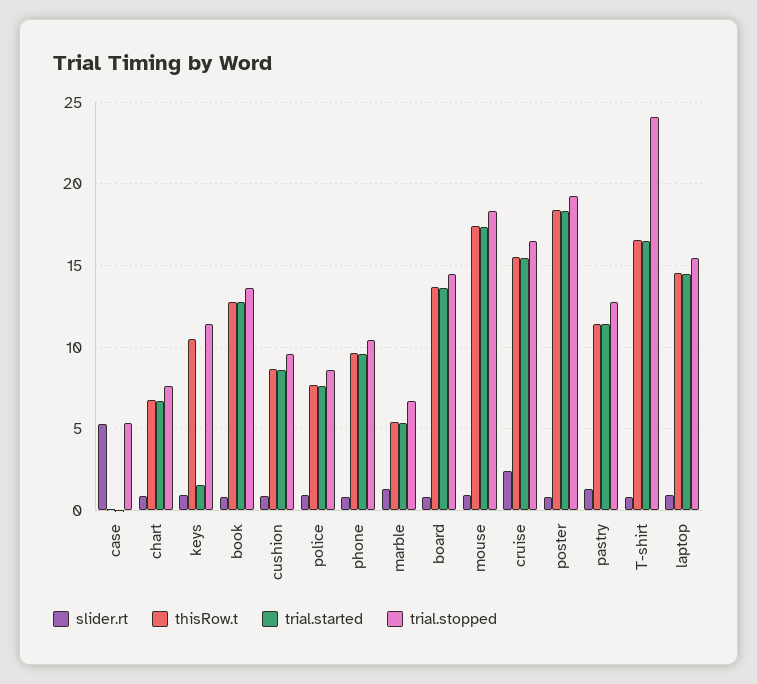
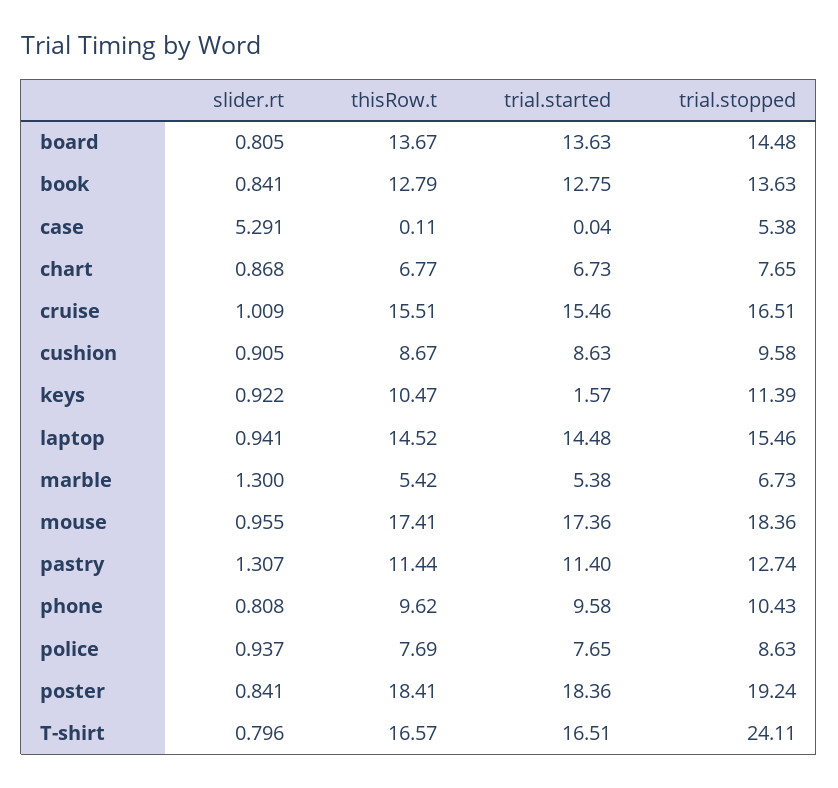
  {
    "slider.rt": {
      "case": 5.291,
      "chart": 0.868,
      "keys": 0.922,
      "book": 0.841,
      "cushion": 0.905,
      "police": 0.937,
      "phone": 0.808,
      "marble": 1.3,
      "board": 0.805,
      "mouse": 0.955,
-     "cruise": 2.5,
+     "cruise": 1.009,
      "poster": 0.841,
      "pastry": 1.307,
      "T-shirt": 0.796,
      "laptop": 0.941
    },
    "thisRow.t": {
      "case": 0.11,
      "chart": 6.77,
      "keys": 10.47,
      "book": 12.79,
      "cushion": 8.67,
      "police": 7.69,
      "phone": 9.62,
      "marble": 5.42,
      "board": 13.67,
      "mouse": 17.41,
      "cruise": 15.51,
      "poster": 18.41,
      "pastry": 11.44,
      "T-shirt": 16.57,
      "laptop": 14.52
    },
    "trial.started": {
      "case": 0.04,
      "chart": 6.73,
      "keys": 1.57,
      "book": 12.75,
      "cushion": 8.63,
      "police": 7.65,
      "phone": 9.58,
      "marble": 5.38,
      "board": 13.63,
      "mouse": 17.36,
      "cruise": 15.46,
      "poster": 18.36,
      "pastry": 11.4,
      "T-shirt": 16.51,
      "laptop": 14.48
    },
    "trial.stopped": {
      "case": 5.38,
      "chart": 7.65,
      "keys": 11.39,
      "book": 13.63,
      "cushion": 9.58,
      "police": 8.63,
      "phone": 10.43,
      "marble": 6.73,
      "board": 14.48,
      "mouse": 18.36,
      "cruise": 16.51,
      "poster": 19.24,
      "pastry": 12.74,
      "T-shirt": 24.11,
      "laptop": 15.46
    }
  }

